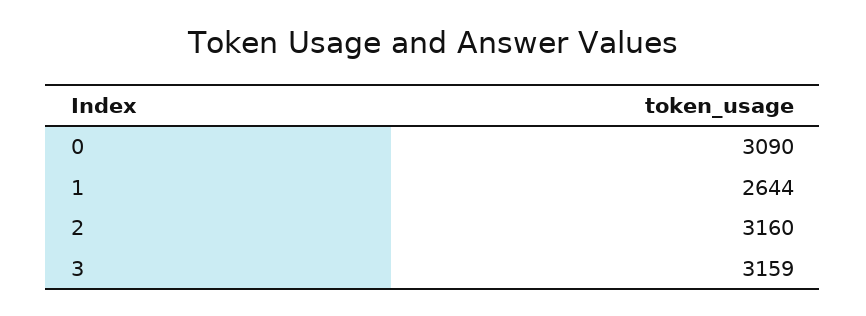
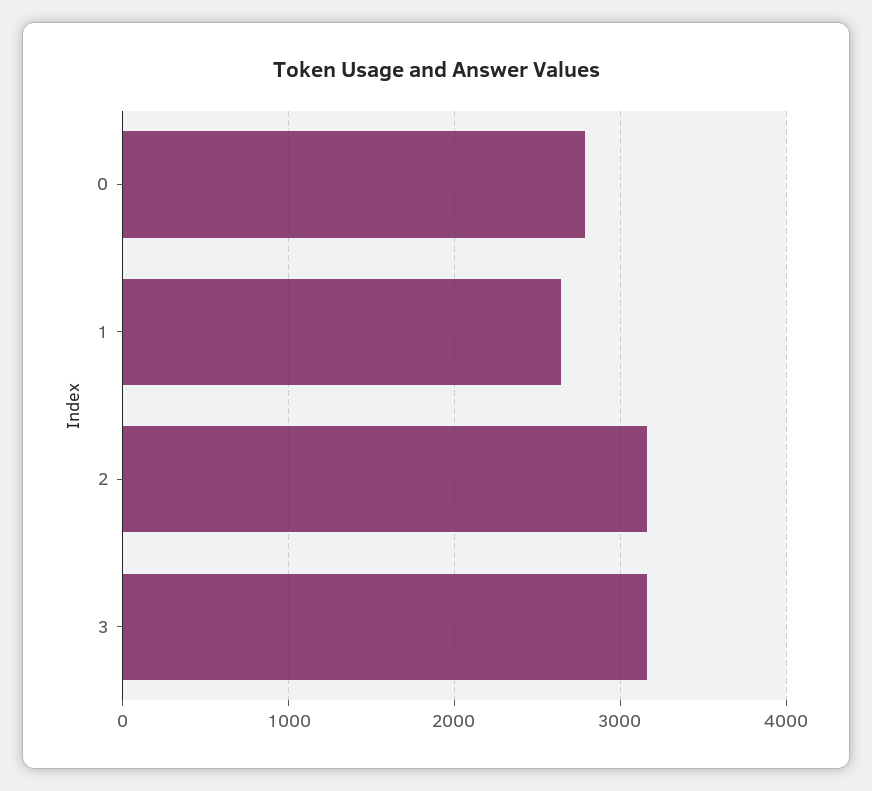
  {
-   "0": 3090,
+   "0": 2800,
    "1": 2644,
    "2": 3160,
    "3": 3159
  }

